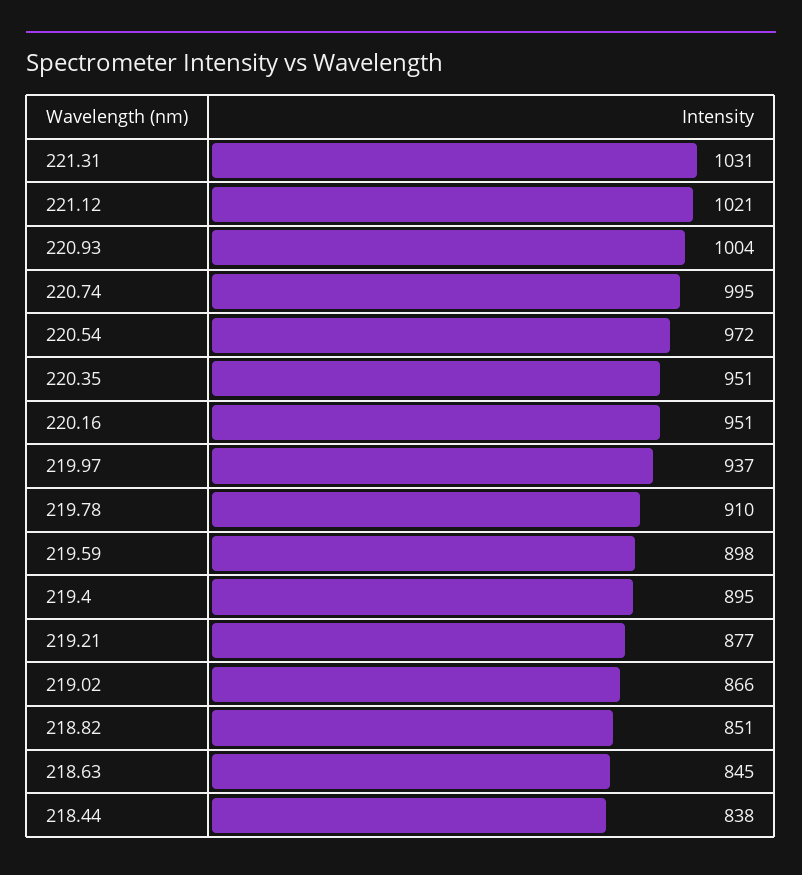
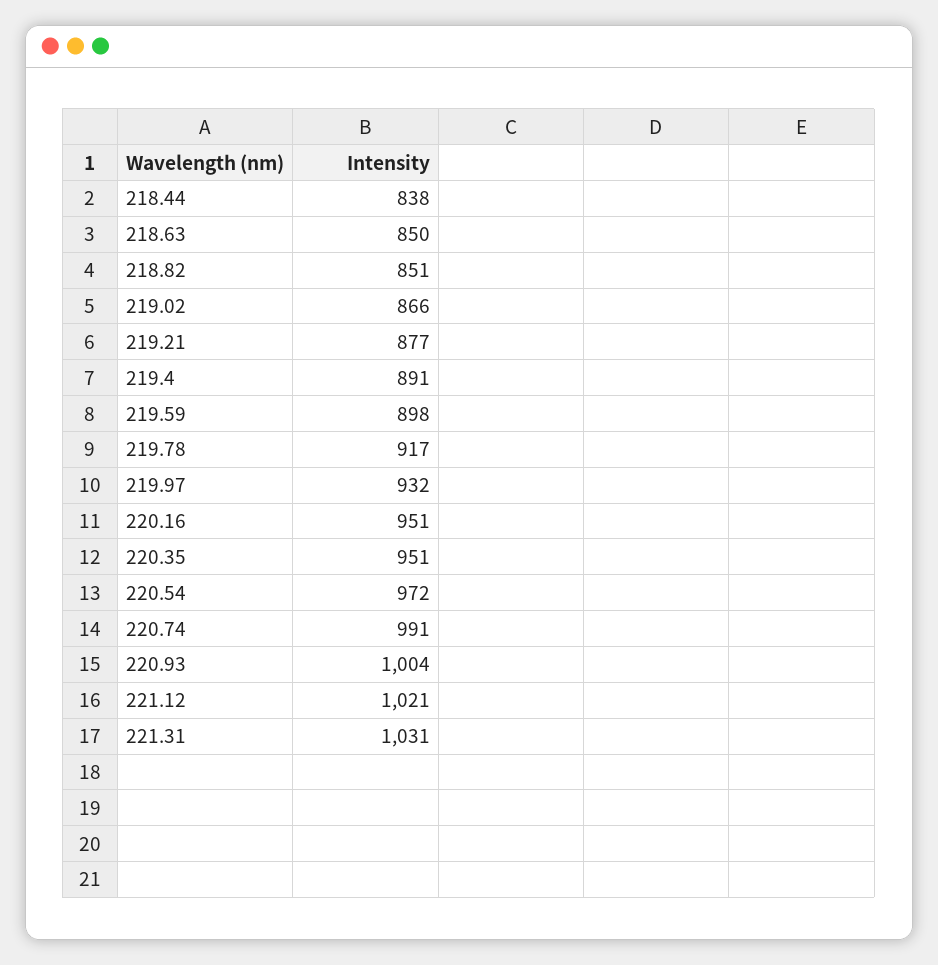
  {
    "221.31": 1031,
    "221.12": 1021,
    "220.93": 1004,
-   "220.74": 995,
+   "220.74": 991,
    "220.54": 972,
    "220.35": 951,
    "220.16": 951,
-   "219.97": 937,
+   "219.97": 932,
-   "219.78": 910,
+   "219.78": 917,
    "219.59": 898,
-   "219.4": 895,
+   "219.4": 891,
    "219.21": 877,
    "219.02": 866,
    "218.82": 851,
-   "218.63": 845,
+   "218.63": 850,
    "218.44": 838
  }

